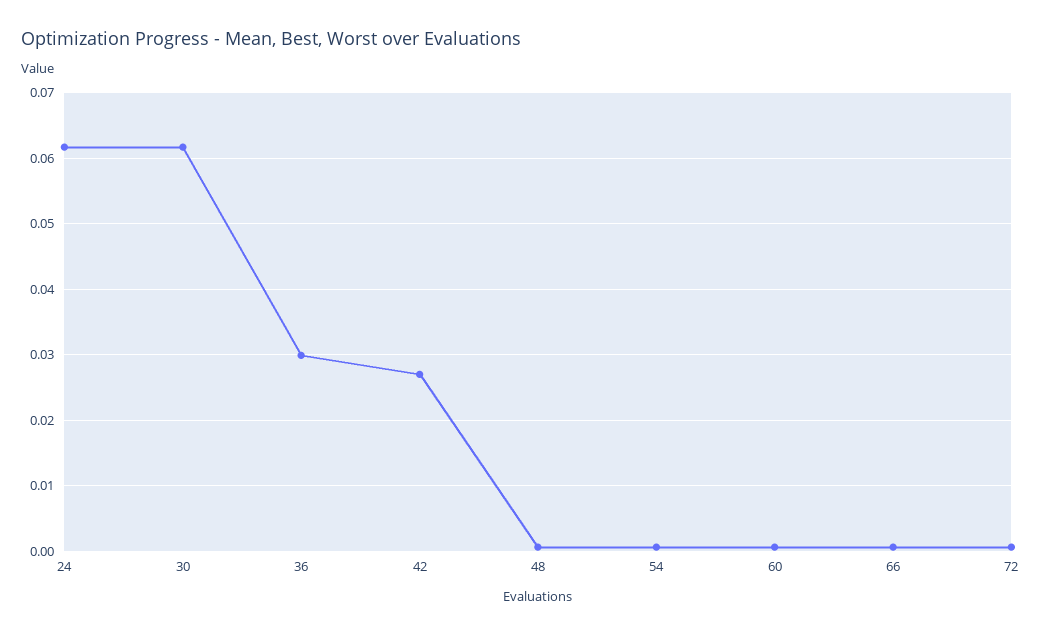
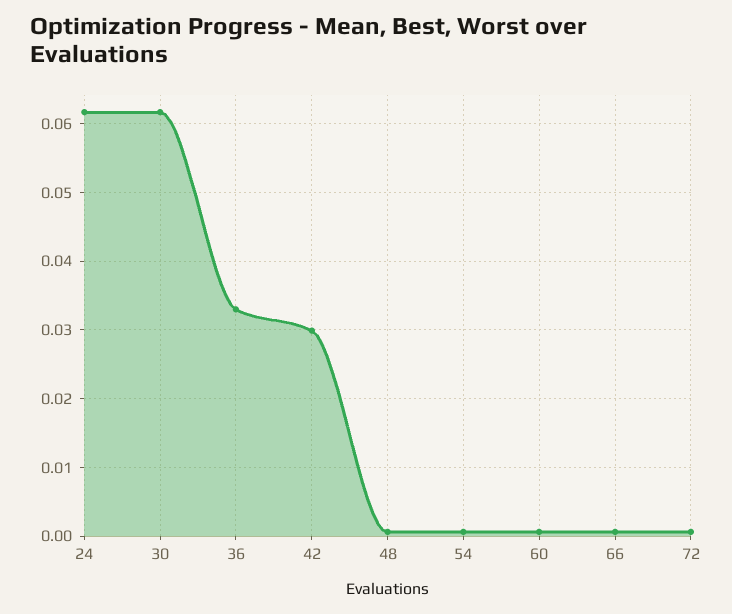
  {
    "24": 0.062,
    "30": 0.062,
-   "36": 0.03,
+   "36": 0.033,
-   "42": 0.027,
+   "42": 0.03,
    "48": 0.001,
    "54": 0.001,
    "60": 0.001,
    "66": 0.001,
    "72": 0.001
  }

